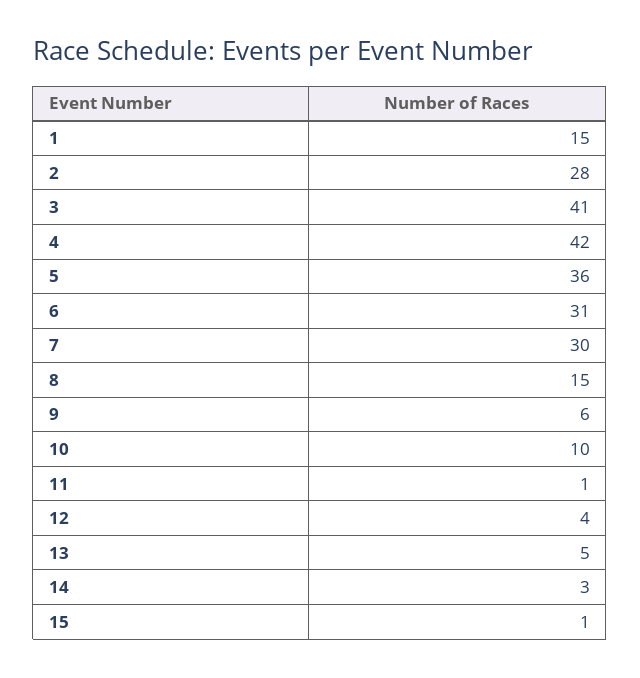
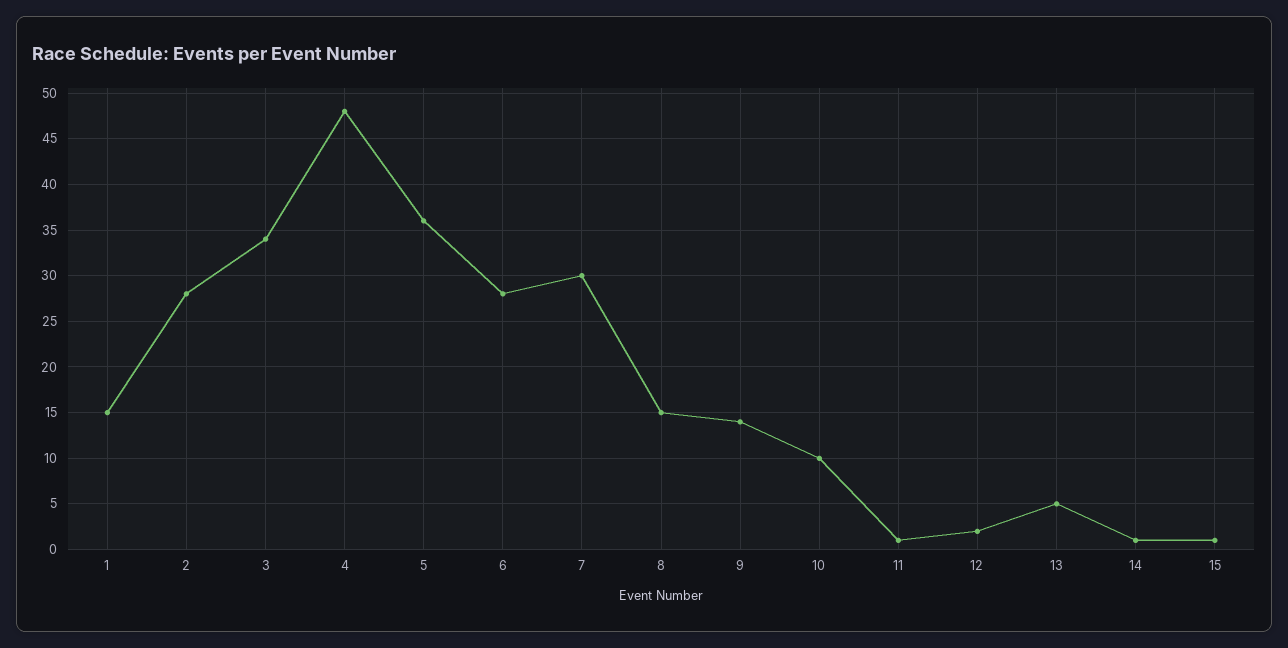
  {
    "1": 15,
    "2": 28,
-   "3": 41,
+   "3": 34,
-   "4": 42,
+   "4": 48,
    "5": 36,
-   "6": 31,
+   "6": 28,
    "7": 30,
    "8": 15,
-   "9": 6,
+   "9": 14,
    "10": 10,
    "11": 1,
-   "12": 4,
+   "12": 2,
    "13": 5,
-   "14": 3,
+   "14": 1,
    "15": 1
  }

